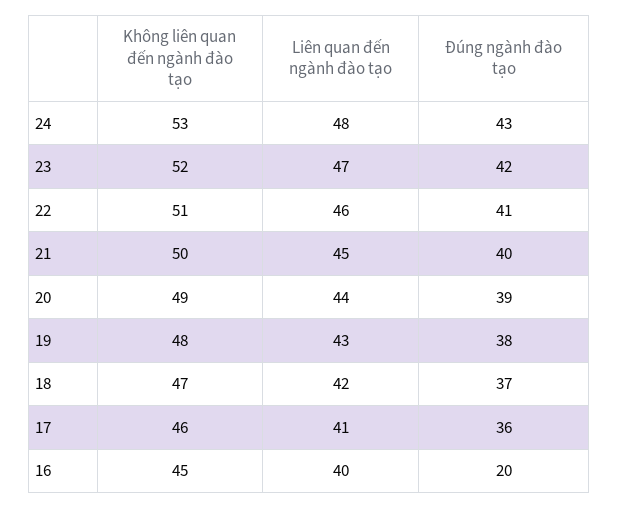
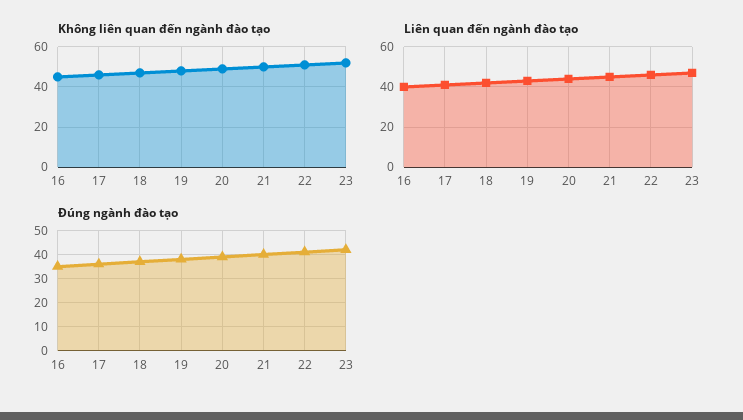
  {
    "Không liên quan đến ngành đào tạo": {
-     "24": 53,
      "23": 52,
      "22": 51,
      "21": 50,
      "20": 49,
      "19": 48,
      "18": 47,
      "17": 46,
      "16": 45
    },
    "Liên quan đến ngành đào tạo": {
-     "24": 48,
      "23": 47,
      "22": 46,
      "21": 45,
      "20": 44,
      "19": 43,
      "18": 42,
      "17": 41,
      "16": 40
    },
    "Đúng ngành đào tạo": {
-     "24": 43,
      "23": 42,
      "22": 41,
      "21": 40,
      "20": 39,
      "19": 38,
      "18": 37,
      "17": 36,
-     "16": 20
+     "16": 35
    }
  }

